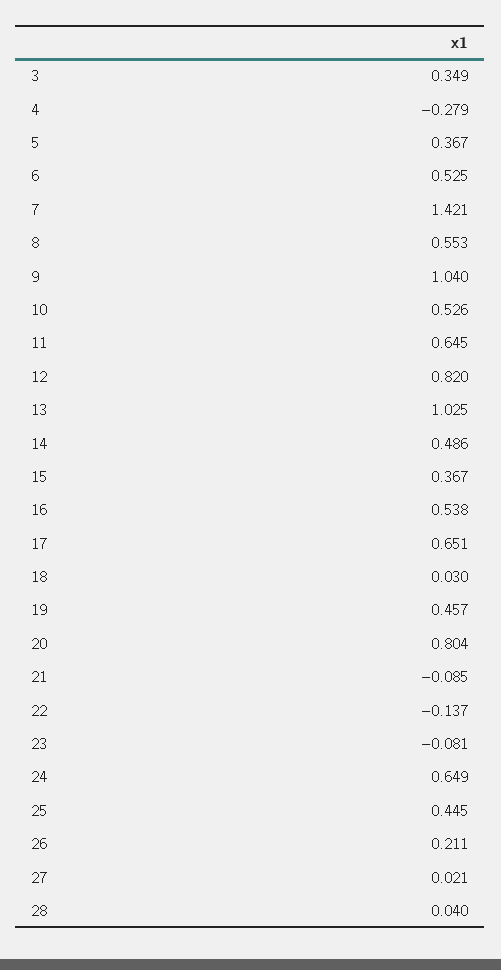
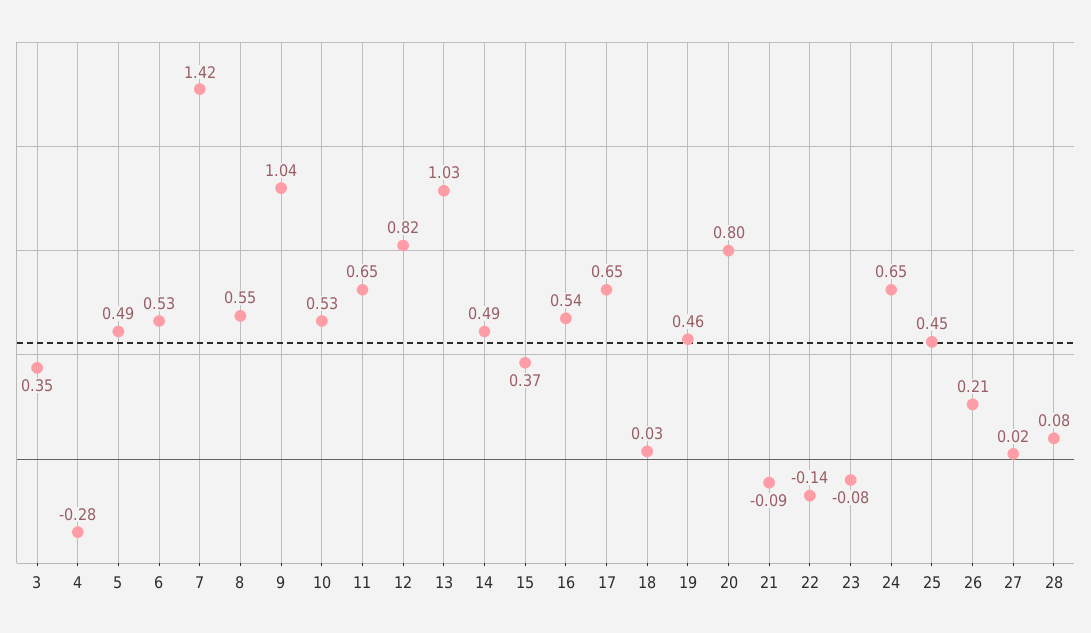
  {
    "3": 0.349,
    "4": -0.279,
-   "5": 0.367,
+   "5": 0.49,
    "6": 0.525,
    "7": 1.421,
    "8": 0.553,
    "9": 1.04,
    "10": 0.526,
    "11": 0.645,
    "12": 0.82,
    "13": 1.025,
    "14": 0.486,
    "15": 0.367,
    "16": 0.538,
    "17": 0.651,
    "18": 0.03,
    "19": 0.457,
    "20": 0.804,
    "21": -0.085,
    "22": -0.137,
    "23": -0.081,
    "24": 0.649,
    "25": 0.445,
    "26": 0.211,
    "27": 0.021,
-   "28": 0.04
+   "28": 0.08
  }

